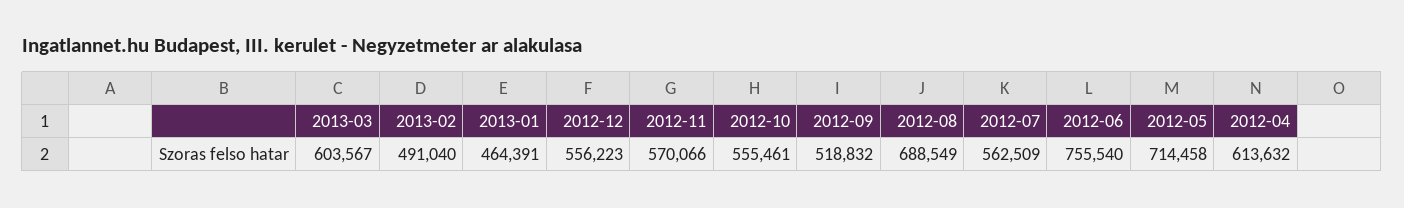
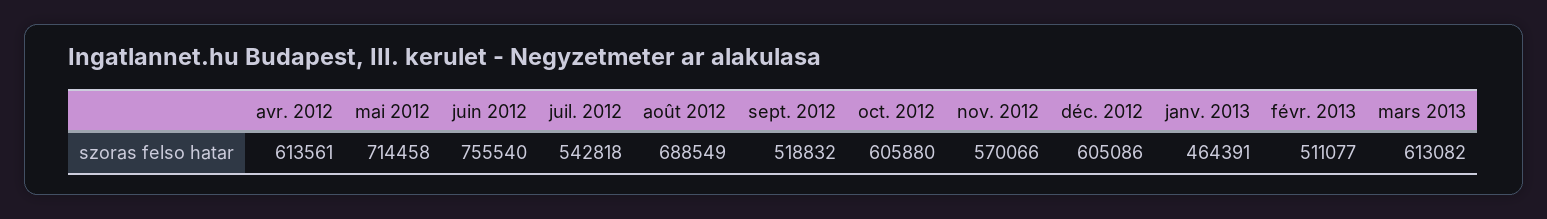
  {
-   "2013-03": 603567,
+   "2013-03": 613082,
-   "2013-02": 491040,
+   "2013-02": 511077,
    "2013-01": 464391,
-   "2012-12": 556223,
+   "2012-12": 605086,
    "2012-11": 570066,
-   "2012-10": 555461,
+   "2012-10": 605880,
    "2012-09": 518832,
    "2012-08": 688549,
-   "2012-07": 562509,
+   "2012-07": 542818,
    "2012-06": 755540,
    "2012-05": 714458,
-   "2012-04": 613632
+   "2012-04": 613561
  }

